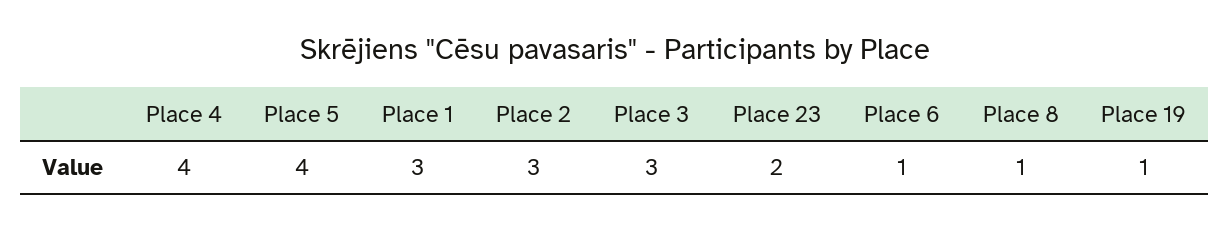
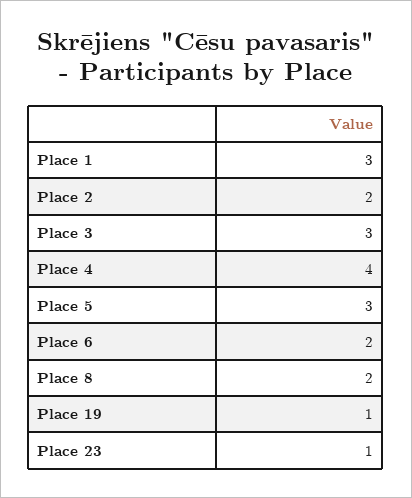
  {
    "Place 4": 4,
-   "Place 5": 4,
+   "Place 5": 3,
    "Place 1": 3,
-   "Place 2": 3,
+   "Place 2": 2,
    "Place 3": 3,
-   "Place 23": 2,
+   "Place 23": 1,
-   "Place 6": 1,
+   "Place 6": 2,
-   "Place 8": 1,
+   "Place 8": 2,
    "Place 19": 1
  }

